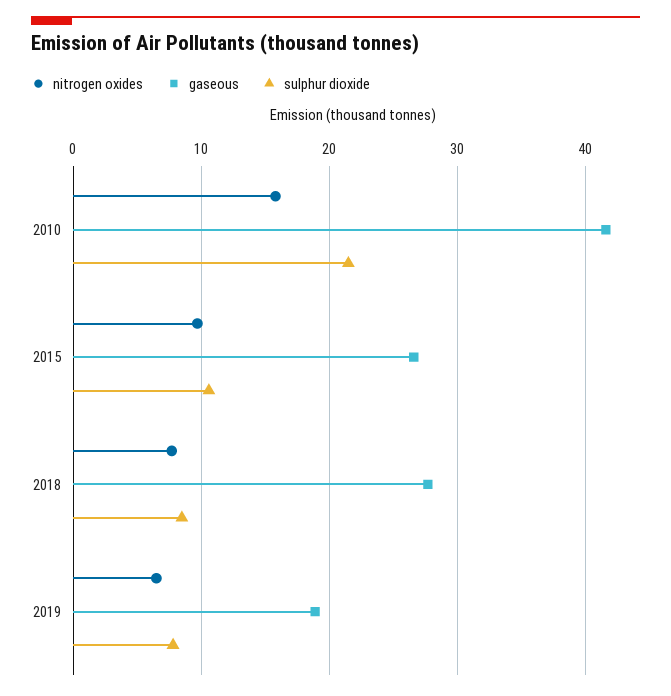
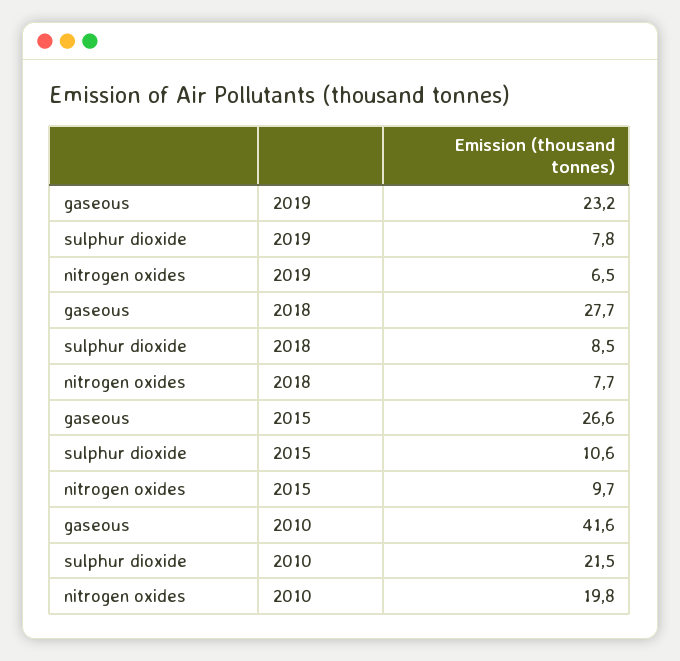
  {
    "nitrogen oxides": {
-     "2010": 16,
+     "2010": 19.8,
      "2015": 9.7,
      "2018": 7.7,
      "2019": 6.5
    },
    "gaseous": {
      "2010": 41.6,
      "2015": 26.6,
      "2018": 27.7,
-     "2019": 19
+     "2019": 23.2
    },
    "sulphur dioxide": {
      "2010": 21.5,
      "2015": 10.6,
      "2018": 8.5,
      "2019": 7.8
    }
  }

